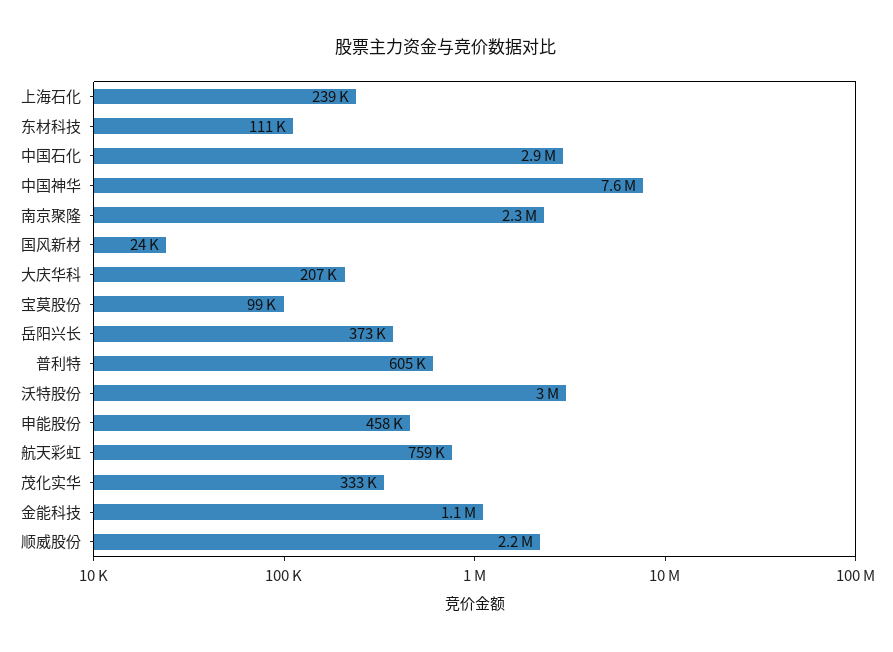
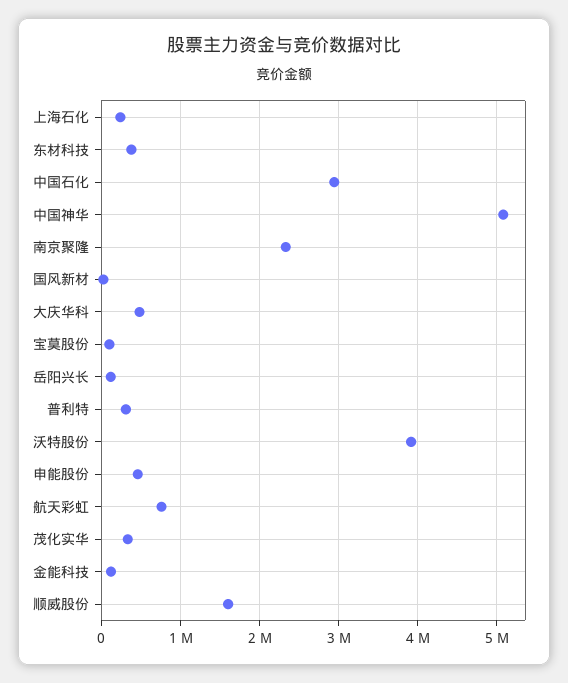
  {
    "上海石化": 239000,
-   "东材科技": 111000,
+   "东材科技": 400000,
    "中国石化": 2900000,
-   "中国神华": 7600000,
+   "中国神华": 5100000,
    "南京聚隆": 2300000,
    "国风新材": 24000,
-   "大庆华科": 207000,
+   "大庆华科": 500000,
    "宝莫股份": 99000,
-   "岳阳兴长": 373000,
+   "岳阳兴长": 100000,
-   "普利特": 605000,
+   "普利特": 300000,
-   "沃特股份": 3000000,
+   "沃特股份": 3900000,
    "申能股份": 458000,
    "航天彩虹": 759000,
    "茂化实华": 333000,
-   "金能科技": 1100000,
+   "金能科技": 100000,
-   "顺威股份": 2200000
+   "顺威股份": 1600000
  }

